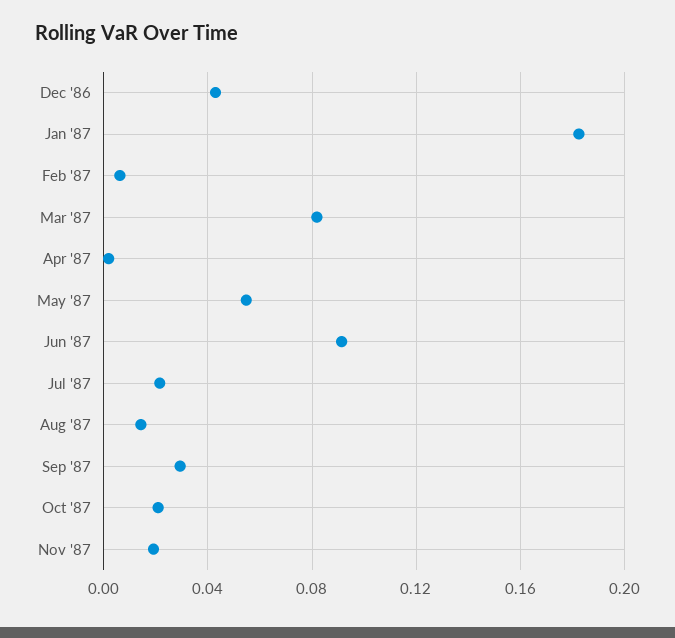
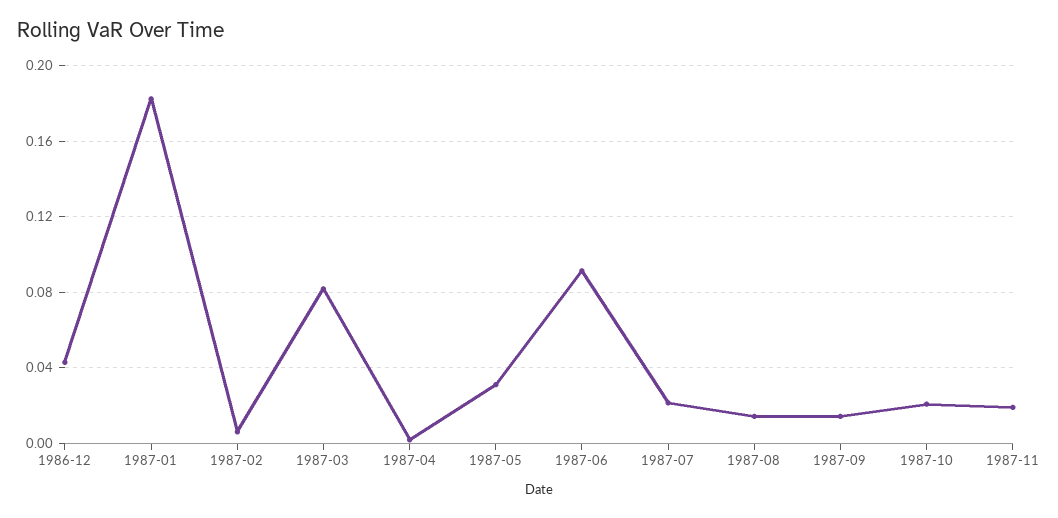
  {
    "Dec '86": 0.045,
    "Jan '87": 0.18,
    "Feb '87": 0.005,
    "Mar '87": 0.08,
    "Apr '87": 0,
-   "May '87": 0.055,
+   "May '87": 0.03,
    "Jun '87": 0.09,
    "Jul '87": 0.02,
    "Aug '87": 0.015,
-   "Sep '87": 0.03,
+   "Sep '87": 0.015,
    "Oct '87": 0.02,
    "Nov '87": 0.02
  }

